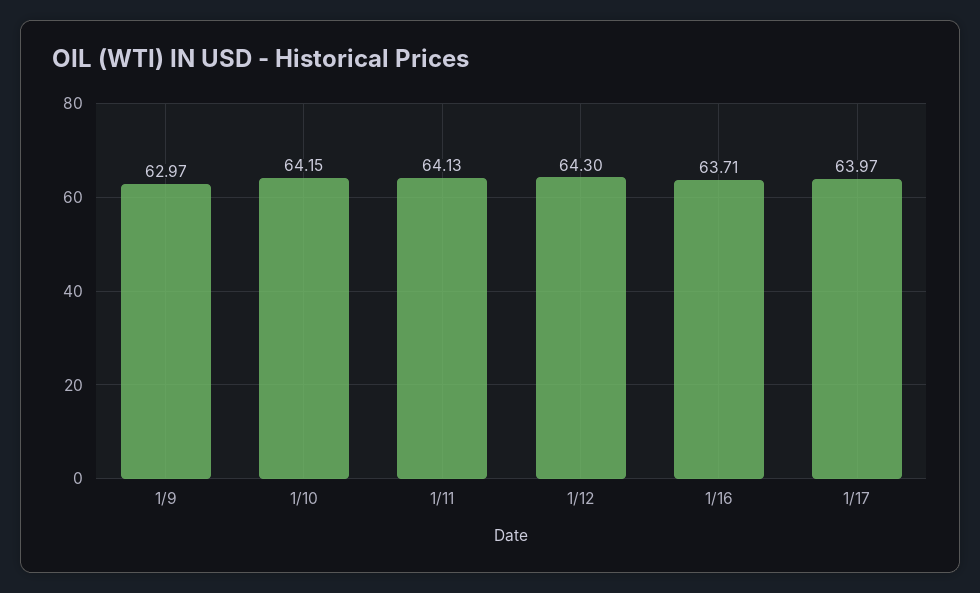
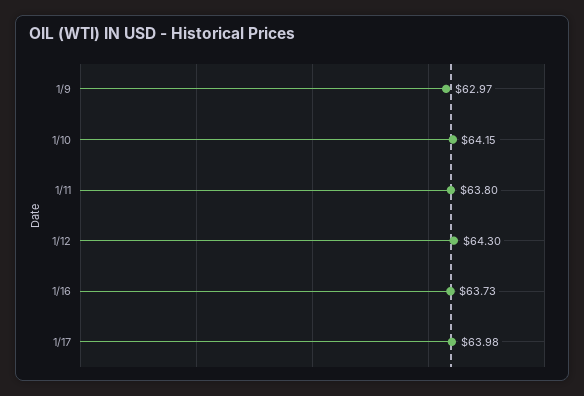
  {
    "1/9": 62.97,
    "1/10": 64.15,
-   "1/11": 64.13,
+   "1/11": 63.8,
    "1/12": 64.3,
-   "1/16": 63.71,
+   "1/16": 63.73,
-   "1/17": 63.97
+   "1/17": 63.98
  }

